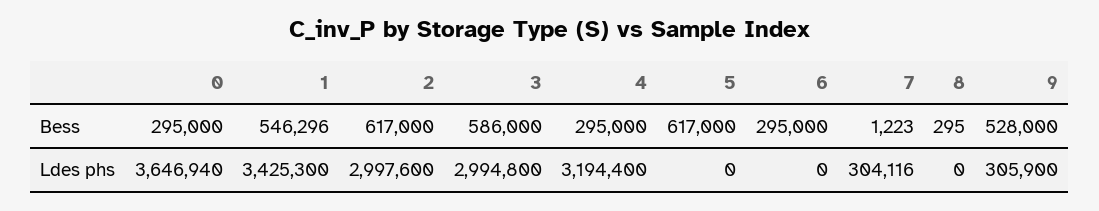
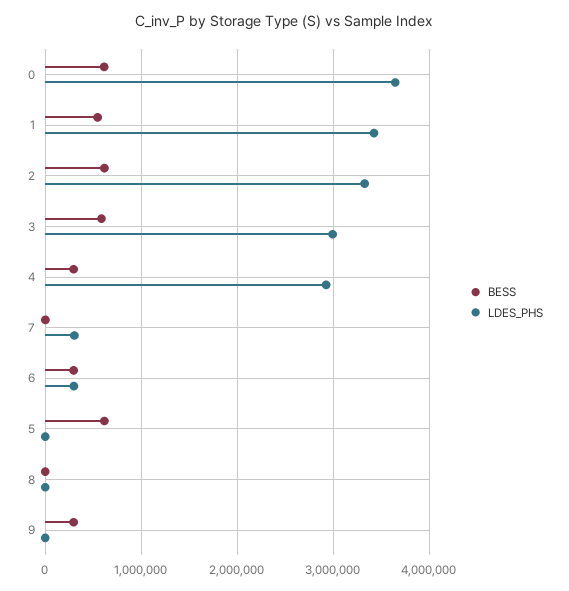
  {
    "Bess": {
-     "0": 295000,
+     "0": 600000,
      "1": 546296,
      "2": 617000,
      "3": 586000,
      "4": 295000,
      "5": 617000,
      "6": 295000,
      "7": 1223,
      "8": 295,
-     "9": 528000
+     "9": 300000
    },
    "Ldes phs": {
      "0": 3646940,
      "1": 3425300,
-     "2": 2997600,
+     "2": 3300000,
      "3": 2994800,
-     "4": 3194400,
+     "4": 2900000,
      "5": 0,
-     "6": 0,
+     "6": 300000,
      "7": 304116,
      "8": 0,
-     "9": 305900
+     "9": 0
    }
  }

